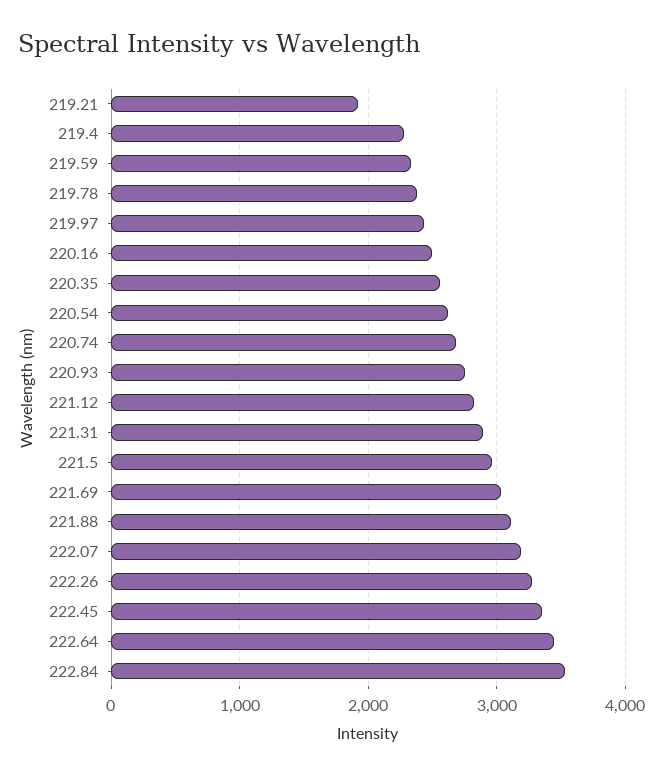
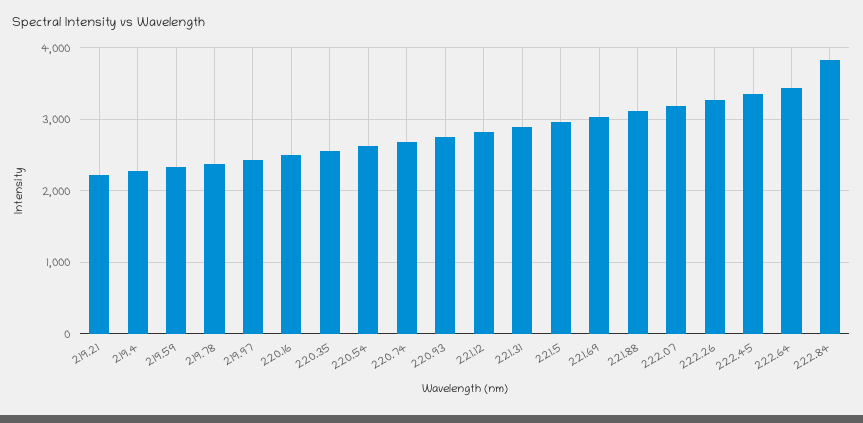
  {
-   "219.21": 1900,
+   "219.21": 2200,
    "219.4": 2300,
    "219.59": 2300,
    "219.78": 2400,
    "219.97": 2400,
    "220.16": 2500,
    "220.35": 2600,
    "220.54": 2600,
    "220.74": 2700,
    "220.93": 2800,
    "221.12": 2800,
    "221.31": 2900,
    "221.5": 3000,
    "221.69": 3000,
    "221.88": 3100,
    "222.07": 3200,
    "222.26": 3300,
    "222.45": 3400,
    "222.64": 3400,
-   "222.84": 3500
+   "222.84": 3800
  }

